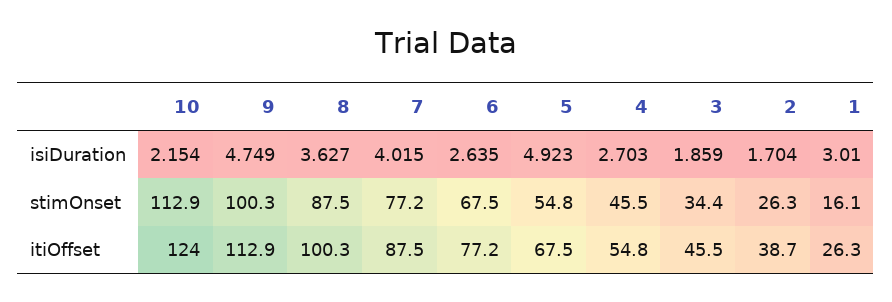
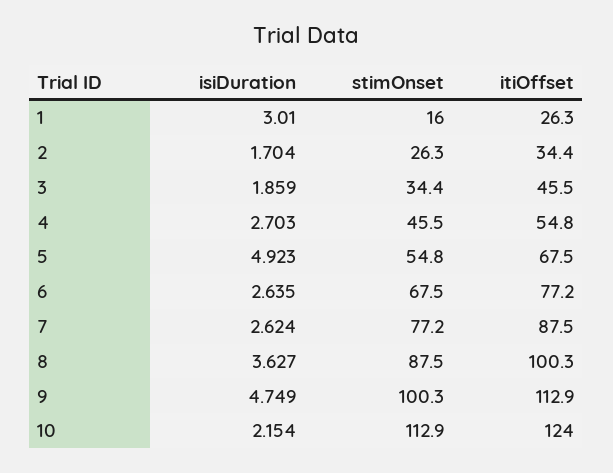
  {
    "10": {
      "isiDuration": 2.154,
      "stimOnset": 112.9,
      "itiOffset": 124
    },
    "9": {
      "isiDuration": 4.749,
      "stimOnset": 100.3,
      "itiOffset": 112.9
    },
    "8": {
      "isiDuration": 3.627,
      "stimOnset": 87.5,
      "itiOffset": 100.3
    },
    "7": {
-     "isiDuration": 4.015,
+     "isiDuration": 2.624,
      "stimOnset": 77.2,
      "itiOffset": 87.5
    },
    "6": {
      "isiDuration": 2.635,
      "stimOnset": 67.5,
      "itiOffset": 77.2
    },
    "5": {
      "isiDuration": 4.923,
      "stimOnset": 54.8,
      "itiOffset": 67.5
    },
    "4": {
      "isiDuration": 2.703,
      "stimOnset": 45.5,
      "itiOffset": 54.8
    },
    "3": {
      "isiDuration": 1.859,
      "stimOnset": 34.4,
      "itiOffset": 45.5
    },
    "2": {
      "isiDuration": 1.704,
      "stimOnset": 26.3,
-     "itiOffset": 38.7
+     "itiOffset": 34.4
    },
    "1": {
      "isiDuration": 3.01,
-     "stimOnset": 16.1,
+     "stimOnset": 16,
      "itiOffset": 26.3
    }
  }

